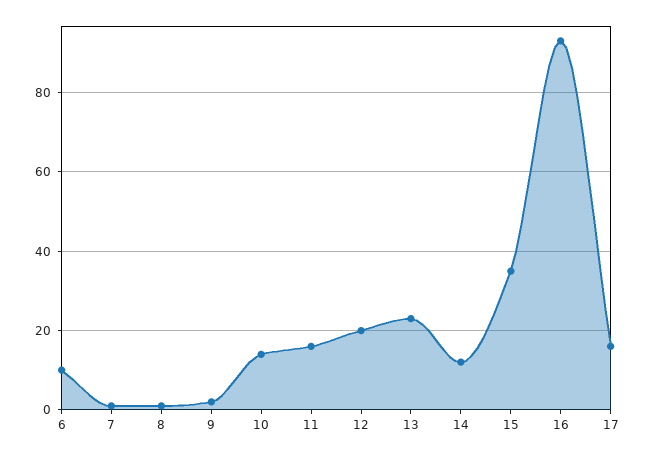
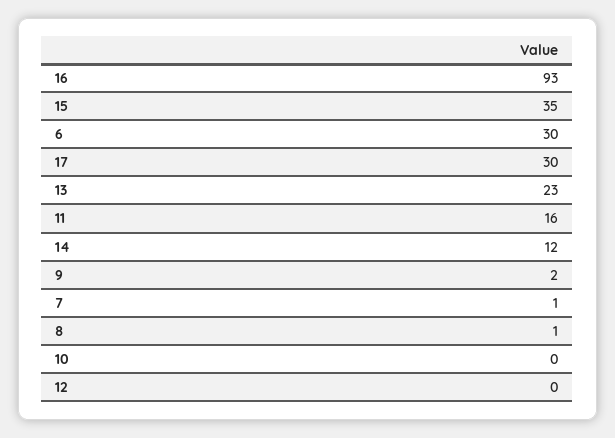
  {
-   "6": 10,
+   "6": 30,
    "7": 1,
    "8": 1,
    "9": 2,
-   "10": 15,
+   "10": 0,
    "11": 16,
-   "12": 20,
+   "12": 0,
    "13": 23,
    "14": 12,
    "15": 35,
    "16": 93,
-   "17": 15
+   "17": 30
  }

